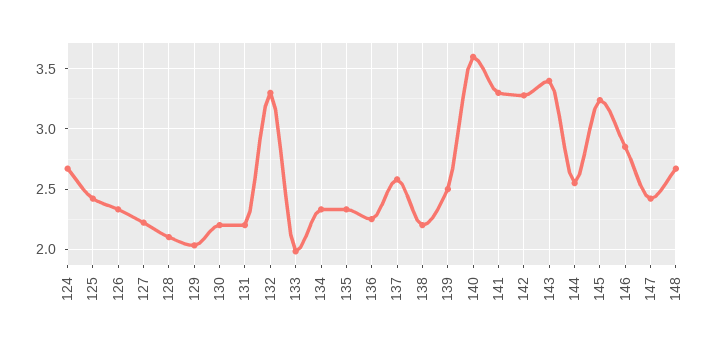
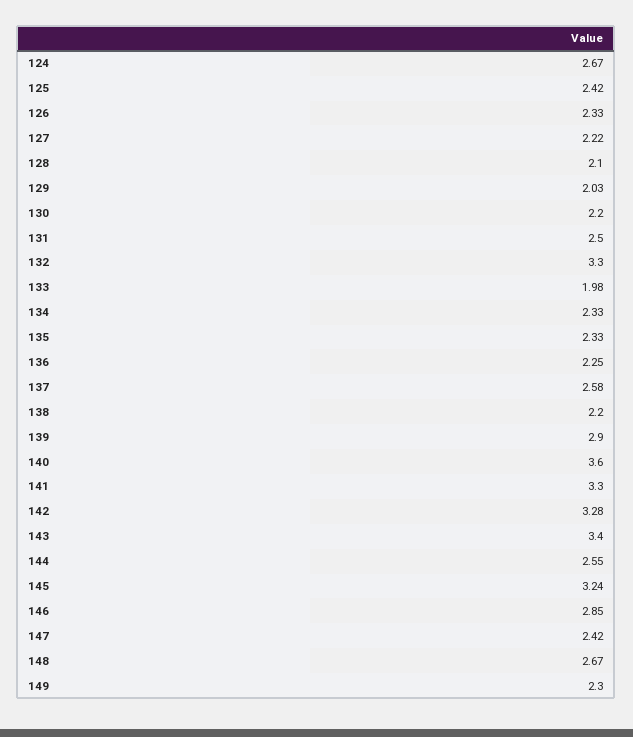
  {
    "124": 2.67,
    "125": 2.42,
    "126": 2.33,
    "127": 2.22,
    "128": 2.1,
    "129": 2.03,
    "130": 2.2,
-   "131": 2.2,
+   "131": 2.5,
    "132": 3.3,
    "133": 1.98,
    "134": 2.33,
    "135": 2.33,
    "136": 2.25,
    "137": 2.58,
    "138": 2.2,
-   "139": 2.5,
+   "139": 2.9,
    "140": 3.6,
    "141": 3.3,
    "142": 3.28,
    "143": 3.4,
    "144": 2.55,
    "145": 3.24,
    "146": 2.85,
    "147": 2.42,
-   "148": 2.67
+   "148": 2.67,
+   "149": 2.3
  }

